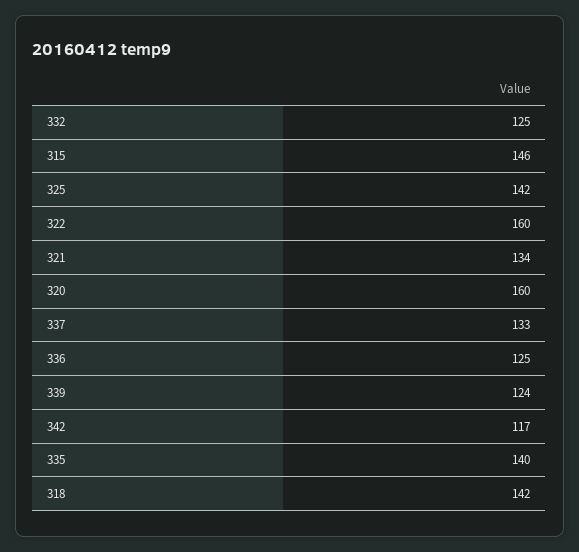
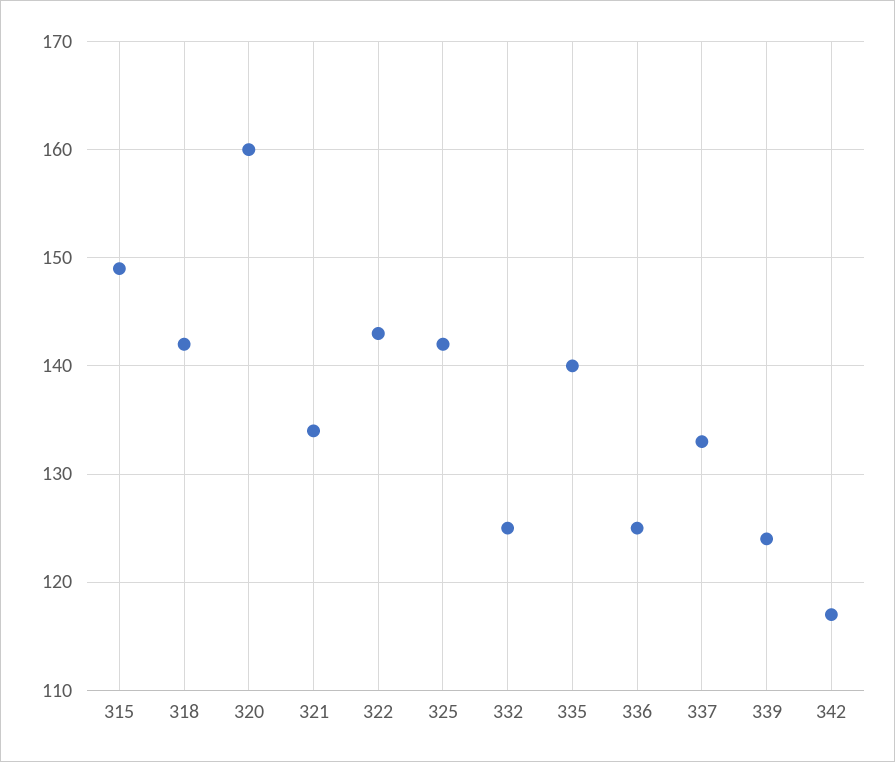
  {
    "332": 125,
-   "315": 146,
+   "315": 149,
    "325": 142,
-   "322": 160,
+   "322": 143,
    "321": 134,
    "320": 160,
    "337": 133,
    "336": 125,
    "339": 124,
    "342": 117,
    "335": 140,
    "318": 142
  }

